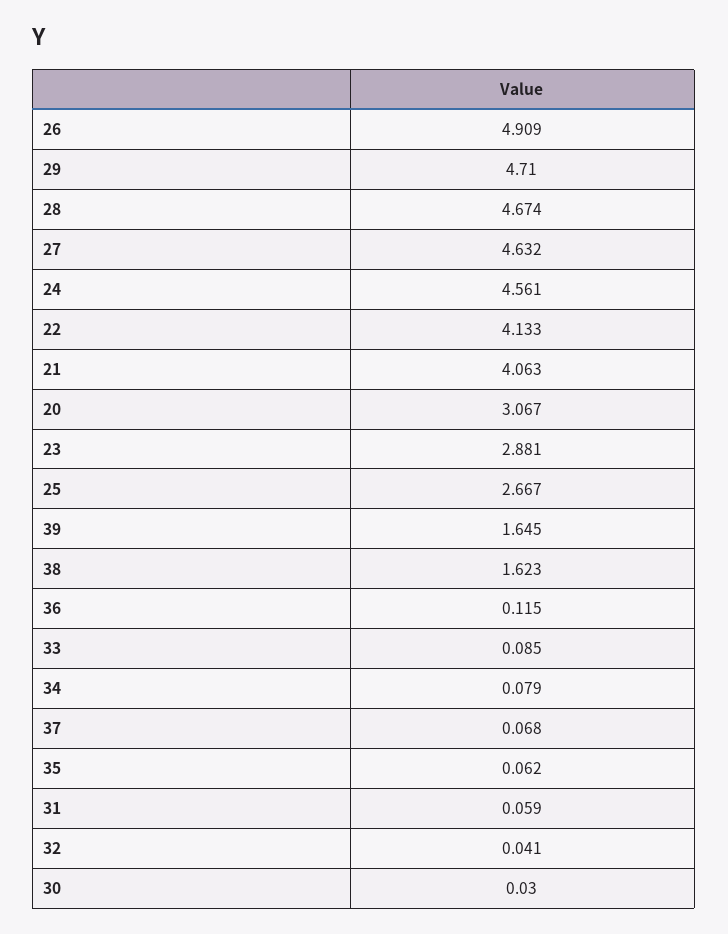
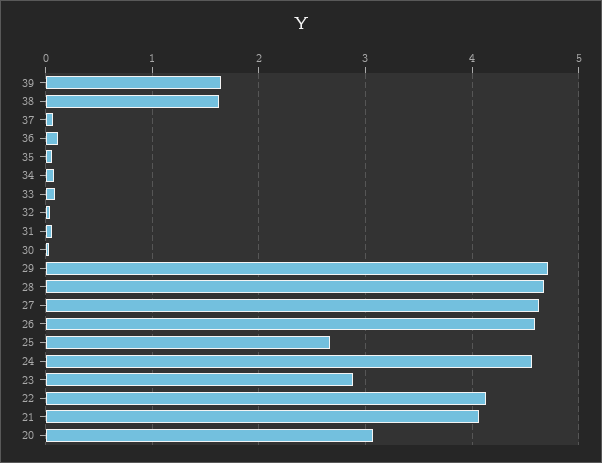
  {
-   "26": 4.909,
+   "26": 4.6,
    "29": 4.71,
    "28": 4.674,
    "27": 4.632,
    "24": 4.561,
    "22": 4.133,
    "21": 4.063,
    "20": 3.067,
    "23": 2.881,
    "25": 2.667,
    "39": 1.645,
    "38": 1.623,
    "36": 0.115,
    "33": 0.085,
    "34": 0.079,
    "37": 0.068,
    "35": 0.062,
    "31": 0.059,
    "32": 0.041,
    "30": 0.03
  }

